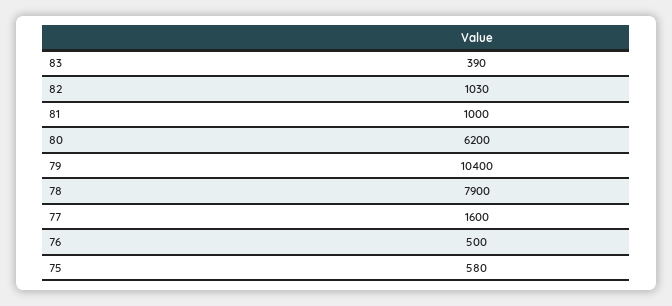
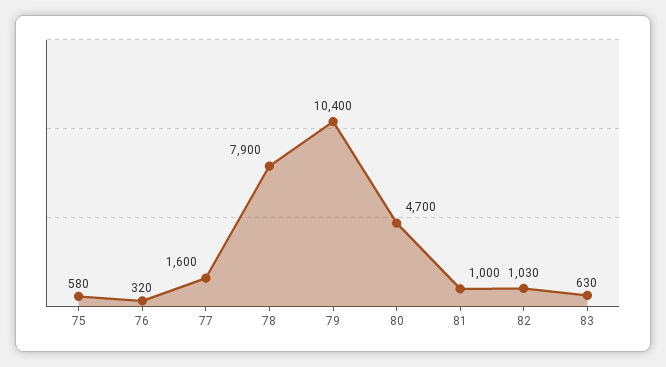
  {
-   "83": 390,
+   "83": 630,
    "82": 1030,
    "81": 1000,
-   "80": 6200,
+   "80": 4700,
    "79": 10400,
    "78": 7900,
    "77": 1600,
-   "76": 500,
+   "76": 320,
    "75": 580
  }

